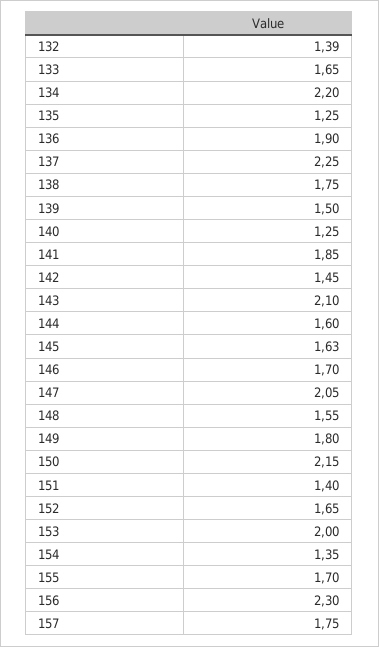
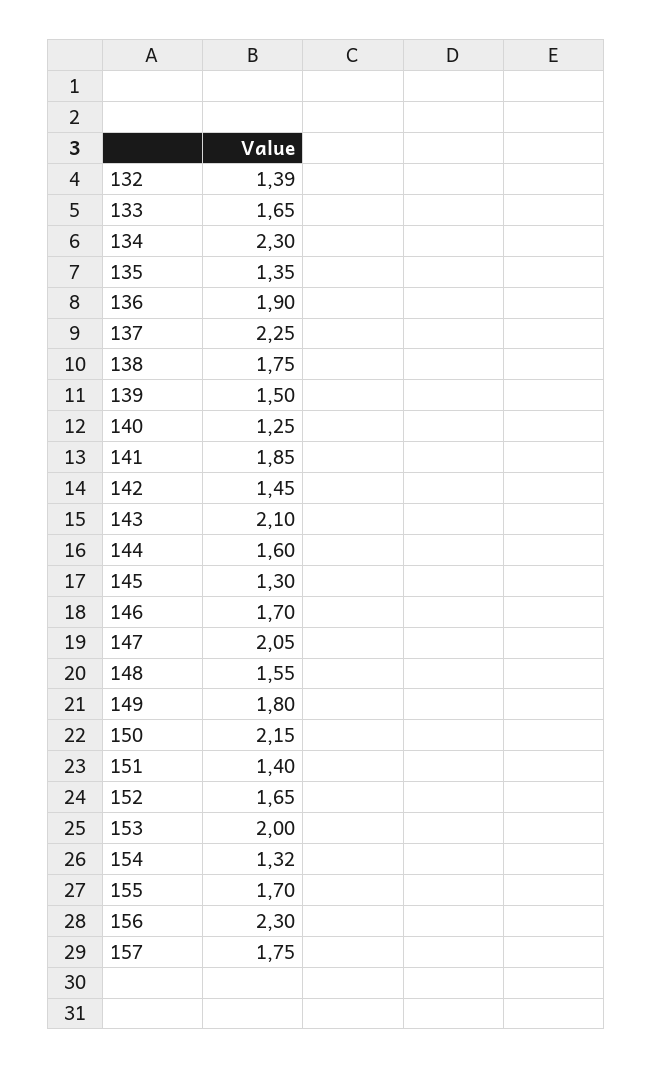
  {
    "132": 1.39,
    "133": 1.65,
-   "134": 2.2,
+   "134": 2.3,
-   "135": 1.25,
+   "135": 1.35,
    "136": 1.9,
    "137": 2.25,
    "138": 1.75,
    "139": 1.5,
    "140": 1.25,
    "141": 1.85,
    "142": 1.45,
    "143": 2.1,
    "144": 1.6,
-   "145": 1.63,
+   "145": 1.3,
    "146": 1.7,
    "147": 2.05,
    "148": 1.55,
    "149": 1.8,
    "150": 2.15,
    "151": 1.4,
    "152": 1.65,
    "153": 2,
-   "154": 1.35,
+   "154": 1.32,
    "155": 1.7,
    "156": 2.3,
    "157": 1.75
  }

